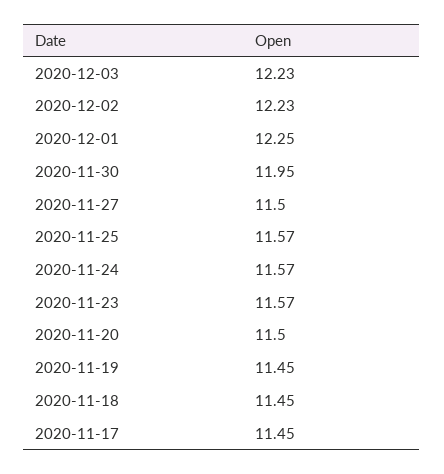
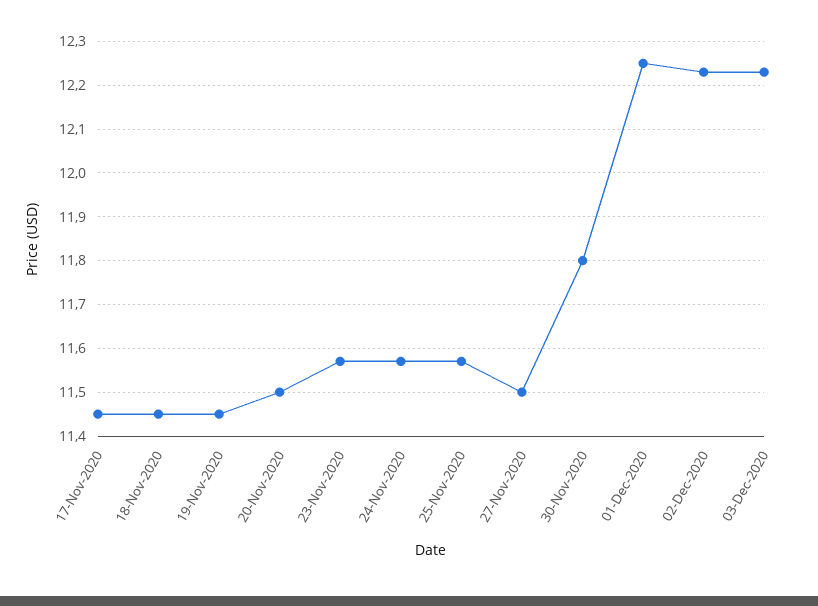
  {
    "2020-12-03": 12.23,
    "2020-12-02": 12.23,
    "2020-12-01": 12.25,
-   "2020-11-30": 11.95,
+   "2020-11-30": 11.8,
    "2020-11-27": 11.5,
    "2020-11-25": 11.57,
    "2020-11-24": 11.57,
    "2020-11-23": 11.57,
    "2020-11-20": 11.5,
    "2020-11-19": 11.45,
    "2020-11-18": 11.45,
    "2020-11-17": 11.45
  }

